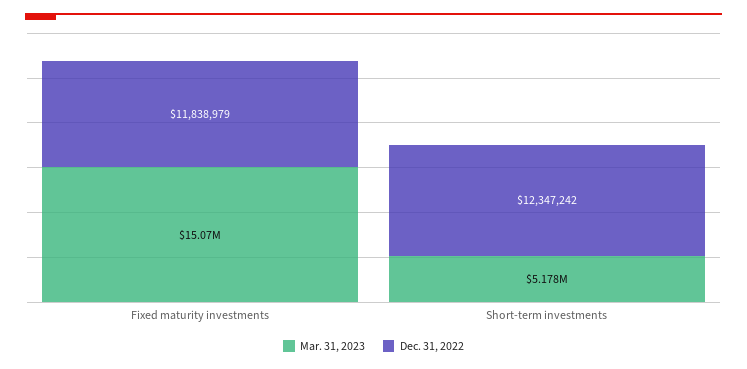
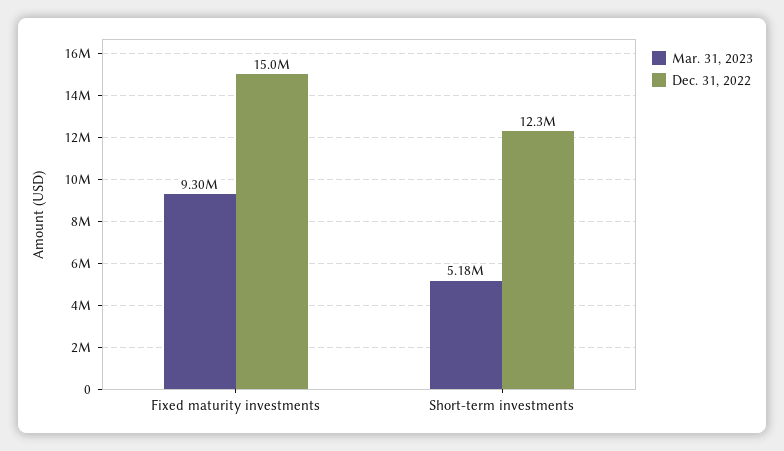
  {
    "Mar. 31, 2023": {
-     "Fixed maturity investments": 15070000,
+     "Fixed maturity investments": 9300000,
      "Short-term investments": 5178000
    },
    "Dec. 31, 2022": {
-     "Fixed maturity investments": 11838979,
+     "Fixed maturity investments": 15000000,
      "Short-term investments": 12347242
    }
  }

